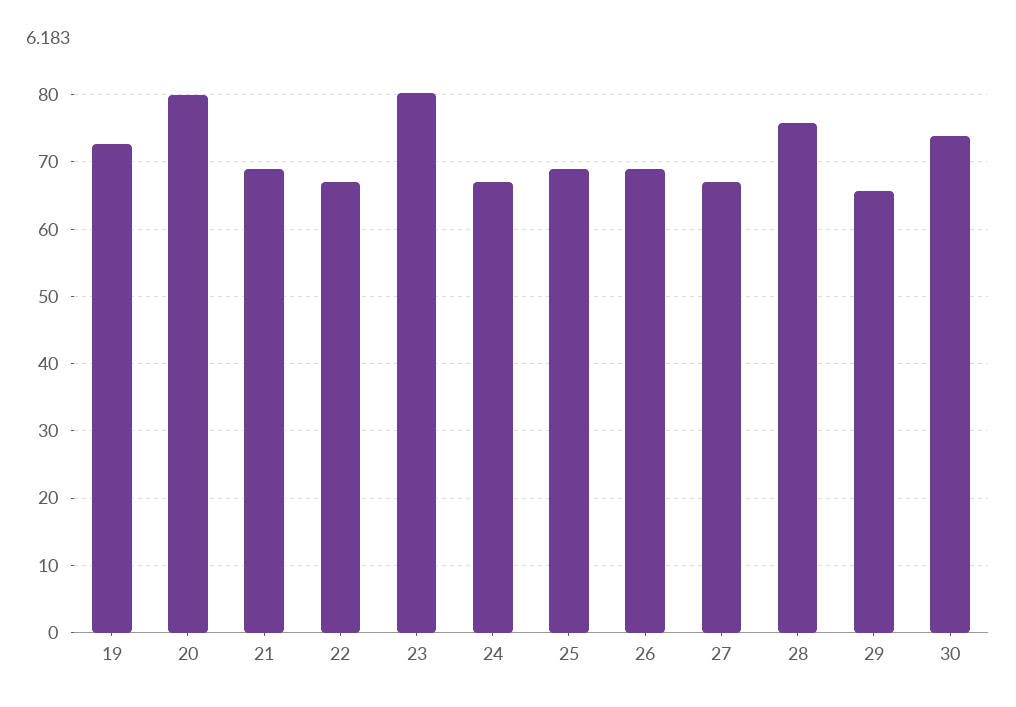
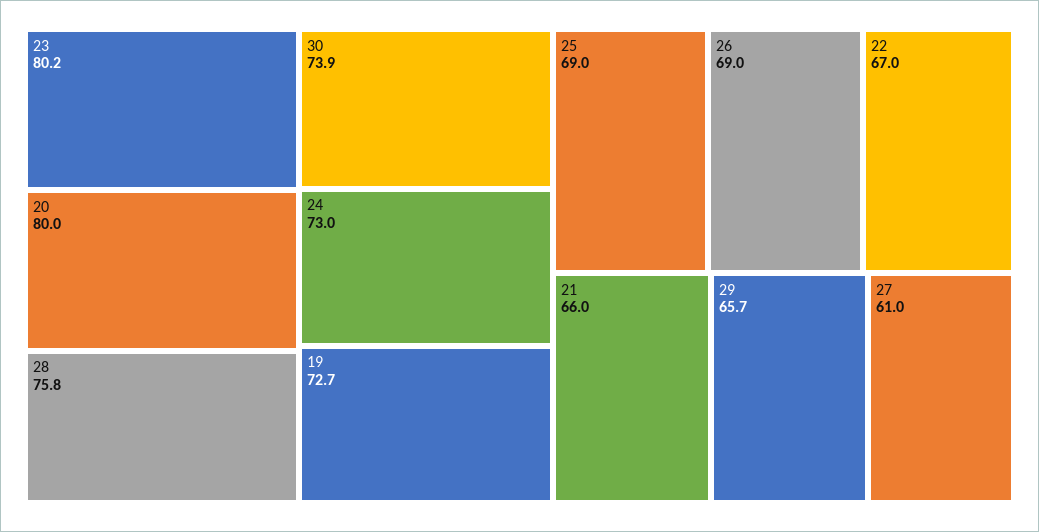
  {
    "19": 72.7,
    "20": 80,
-   "21": 69,
+   "21": 66,
    "22": 67,
    "23": 80.2,
-   "24": 67,
+   "24": 73,
    "25": 69,
    "26": 69,
-   "27": 67,
+   "27": 61,
    "28": 75.8,
    "29": 65.7,
    "30": 73.9
  }

